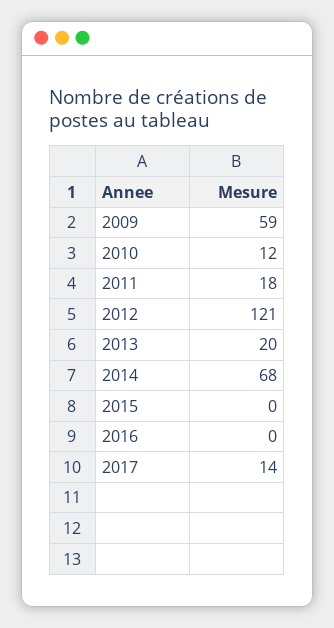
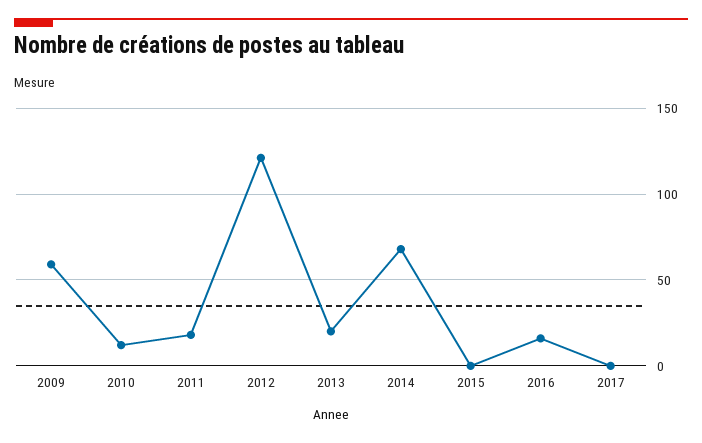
  {
    "2009": 59,
    "2010": 12,
    "2011": 18,
    "2012": 121,
    "2013": 20,
    "2014": 68,
    "2015": 0,
-   "2016": 0,
+   "2016": 15,
-   "2017": 14
+   "2017": 0
  }

